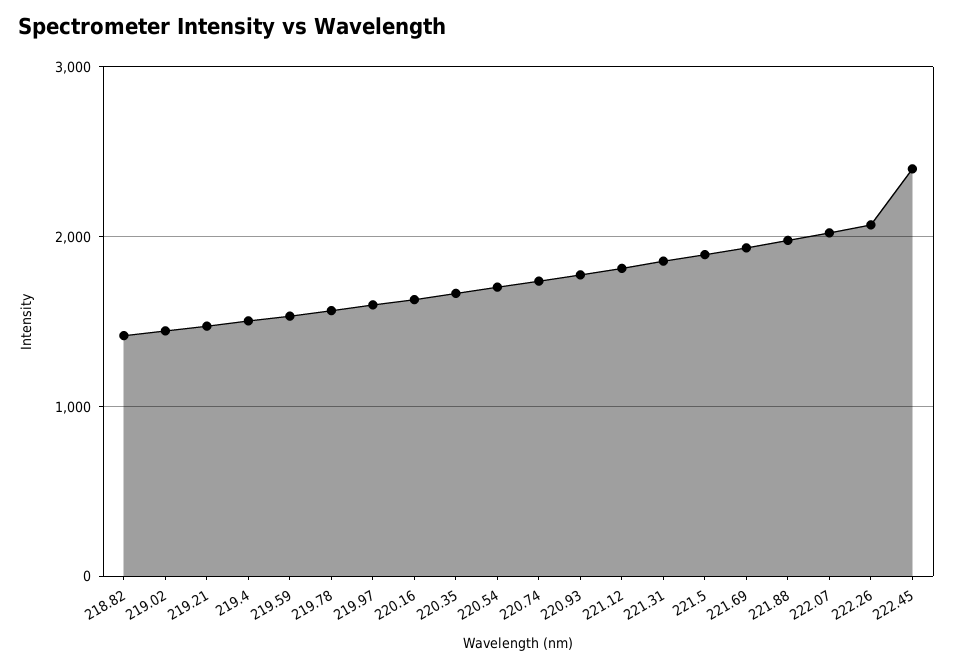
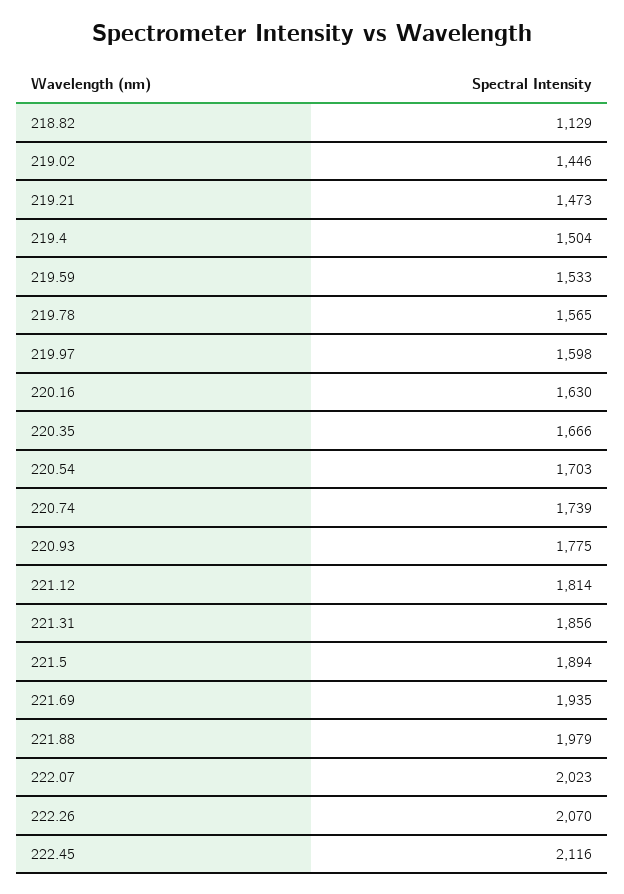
  {
-   "218.82": 1400,
+   "218.82": 1129,
    "219.02": 1446,
    "219.21": 1473,
    "219.4": 1504,
    "219.59": 1533,
    "219.78": 1565,
    "219.97": 1598,
    "220.16": 1630,
    "220.35": 1666,
    "220.54": 1703,
    "220.74": 1739,
    "220.93": 1775,
    "221.12": 1814,
    "221.31": 1856,
    "221.5": 1894,
    "221.69": 1935,
    "221.88": 1979,
    "222.07": 2023,
    "222.26": 2070,
-   "222.45": 2400
+   "222.45": 2116
  }

